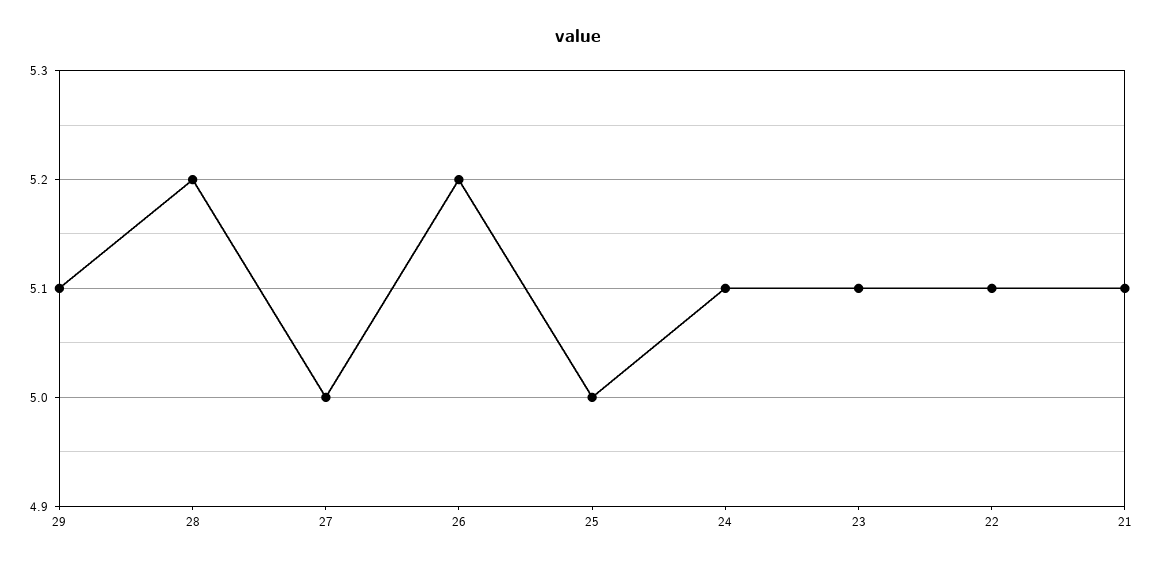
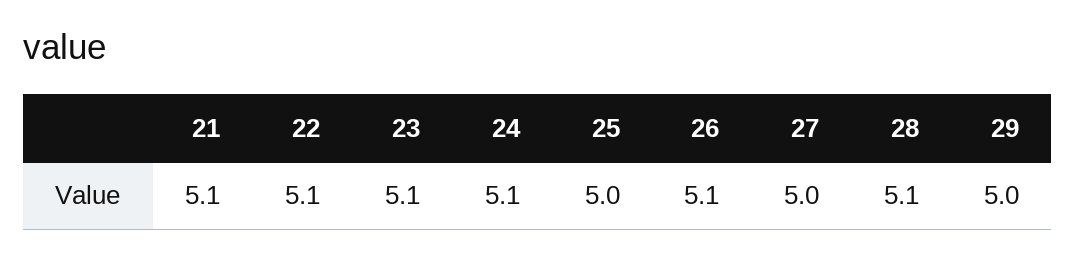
  {
-   "29": 5.1,
+   "29": 5,
-   "28": 5.2,
+   "28": 5.1,
    "27": 5,
-   "26": 5.2,
+   "26": 5.1,
    "25": 5,
    "24": 5.1,
    "23": 5.1,
    "22": 5.1,
    "21": 5.1
  }

